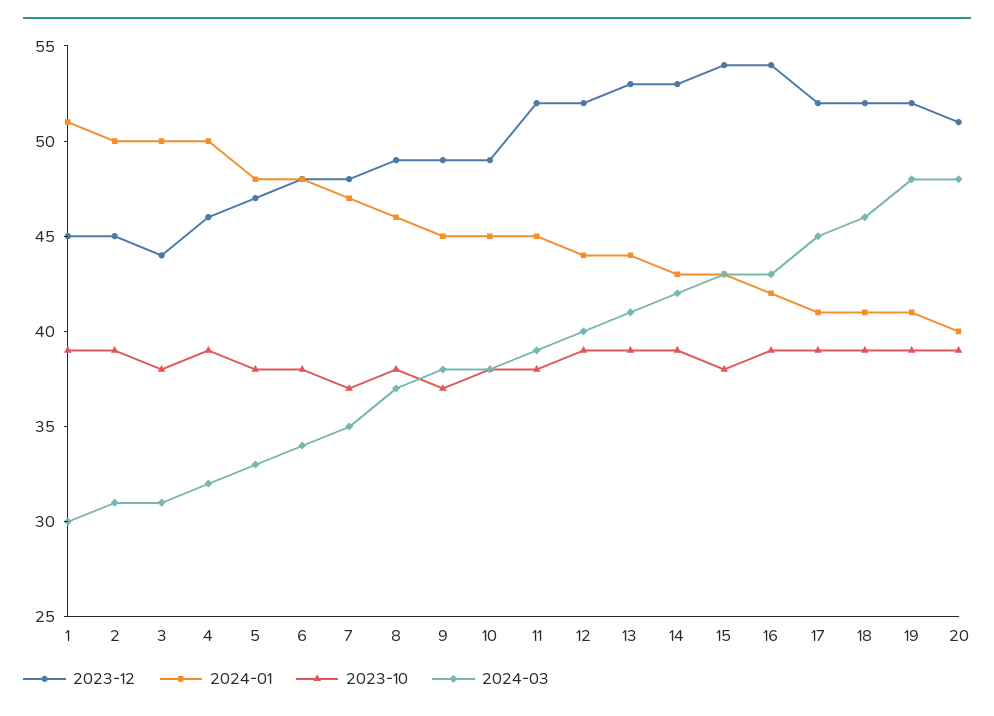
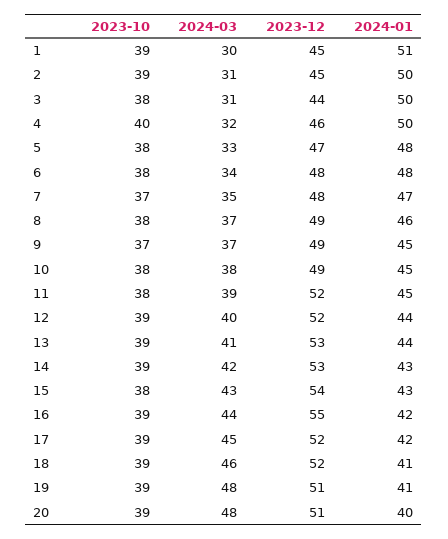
  {
    "2023-12": {
      "1": 45,
      "2": 45,
      "3": 44,
      "4": 46,
      "5": 47,
      "6": 48,
      "7": 48,
      "8": 49,
      "9": 49,
      "10": 49,
      "11": 52,
      "12": 52,
      "13": 53,
      "14": 53,
      "15": 54,
-     "16": 54,
+     "16": 55,
      "17": 52,
      "18": 52,
-     "19": 52,
+     "19": 51,
      "20": 51
    },
    "2024-01": {
      "1": 51,
      "2": 50,
      "3": 50,
      "4": 50,
      "5": 48,
      "6": 48,
      "7": 47,
      "8": 46,
      "9": 45,
      "10": 45,
      "11": 45,
      "12": 44,
      "13": 44,
      "14": 43,
      "15": 43,
      "16": 42,
-     "17": 41,
+     "17": 42,
      "18": 41,
      "19": 41,
      "20": 40
    },
    "2023-10": {
      "1": 39,
      "2": 39,
      "3": 38,
-     "4": 39,
+     "4": 40,
      "5": 38,
      "6": 38,
      "7": 37,
      "8": 38,
      "9": 37,
      "10": 38,
      "11": 38,
      "12": 39,
      "13": 39,
      "14": 39,
      "15": 38,
      "16": 39,
      "17": 39,
      "18": 39,
      "19": 39,
      "20": 39
    },
    "2024-03": {
      "1": 30,
      "2": 31,
      "3": 31,
      "4": 32,
      "5": 33,
      "6": 34,
      "7": 35,
      "8": 37,
-     "9": 38,
+     "9": 37,
      "10": 38,
      "11": 39,
      "12": 40,
      "13": 41,
      "14": 42,
      "15": 43,
-     "16": 43,
+     "16": 44,
      "17": 45,
      "18": 46,
      "19": 48,
      "20": 48
    }
  }

